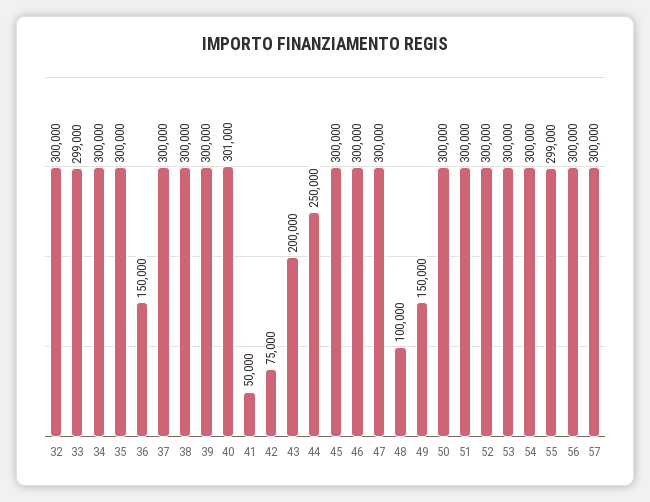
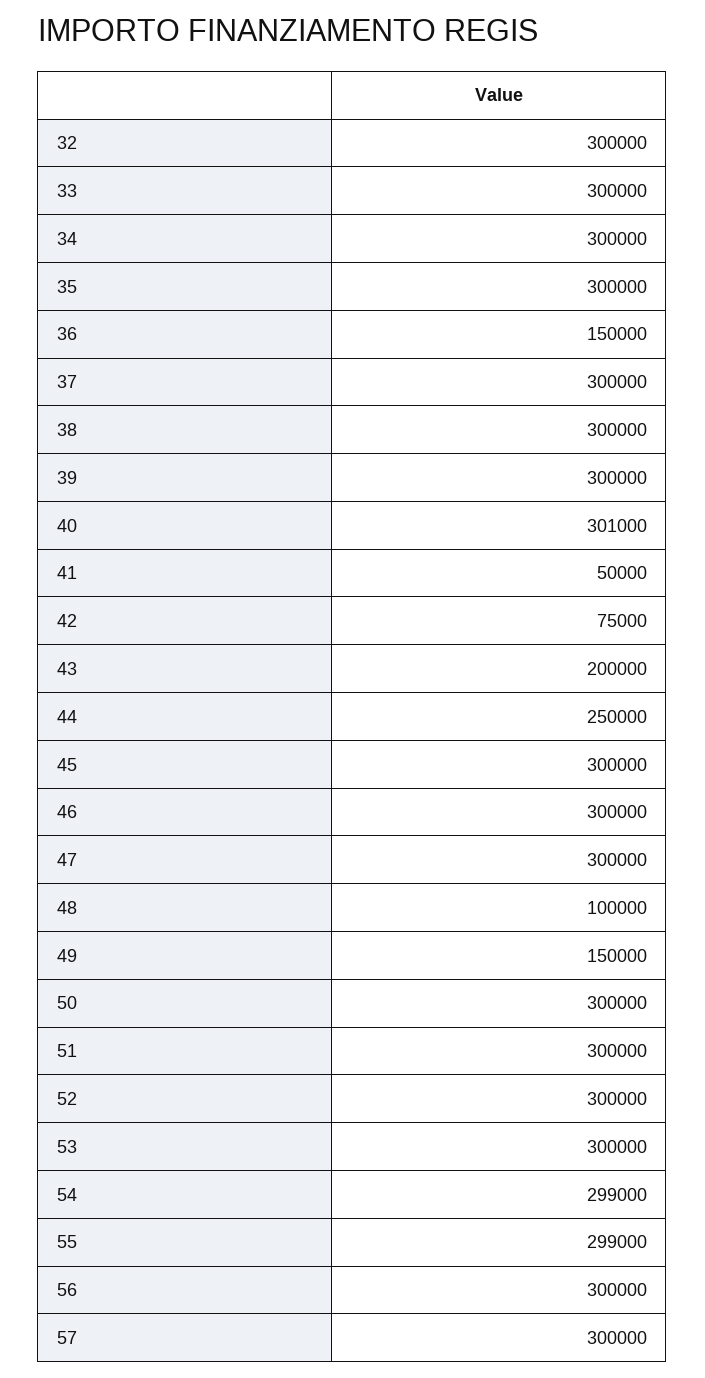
  {
    "32": 300000,
-   "33": 299000,
+   "33": 300000,
    "34": 300000,
    "35": 300000,
    "36": 150000,
    "37": 300000,
    "38": 300000,
    "39": 300000,
    "40": 301000,
    "41": 50000,
    "42": 75000,
    "43": 200000,
    "44": 250000,
    "45": 300000,
    "46": 300000,
    "47": 300000,
    "48": 100000,
    "49": 150000,
    "50": 300000,
    "51": 300000,
    "52": 300000,
    "53": 300000,
-   "54": 300000,
+   "54": 299000,
    "55": 299000,
    "56": 300000,
    "57": 300000
  }

